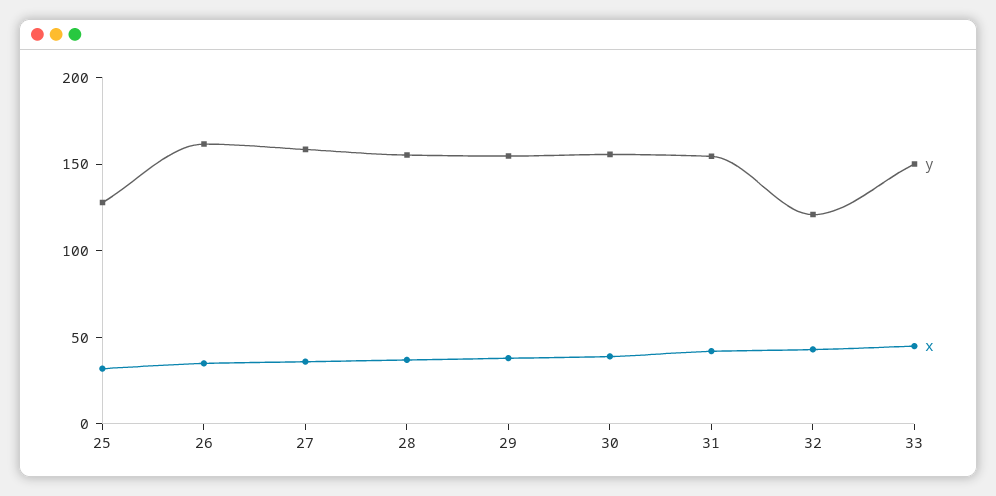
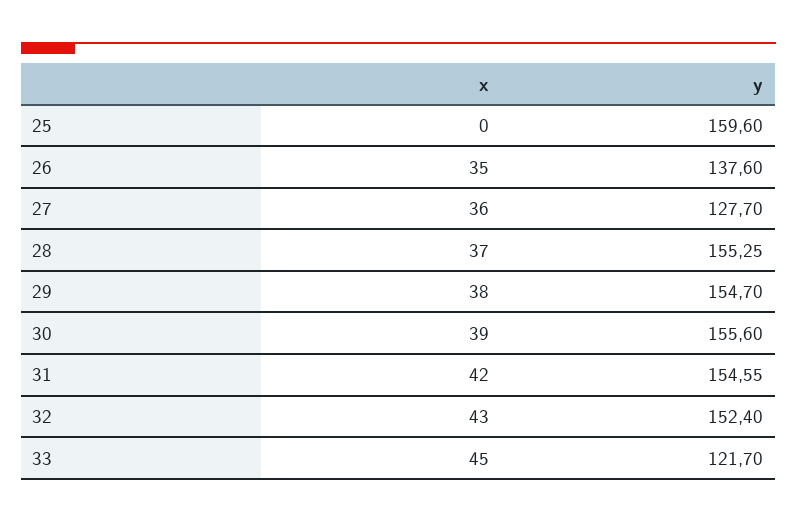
  {
    "y": {
-     "25": 130,
+     "25": 159.6,
-     "26": 160,
+     "26": 137.6,
-     "27": 160,
+     "27": 127.7,
      "28": 155.25,
      "29": 154.7,
      "30": 155.6,
      "31": 154.55,
-     "32": 120,
+     "32": 152.4,
-     "33": 150
+     "33": 121.7
    },
    "x": {
-     "25": 30,
+     "25": 0,
      "26": 35,
      "27": 36,
      "28": 37,
      "29": 38,
      "30": 39,
      "31": 42,
      "32": 43,
      "33": 45
    }
  }

